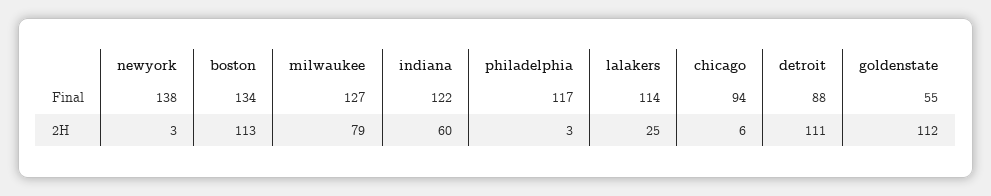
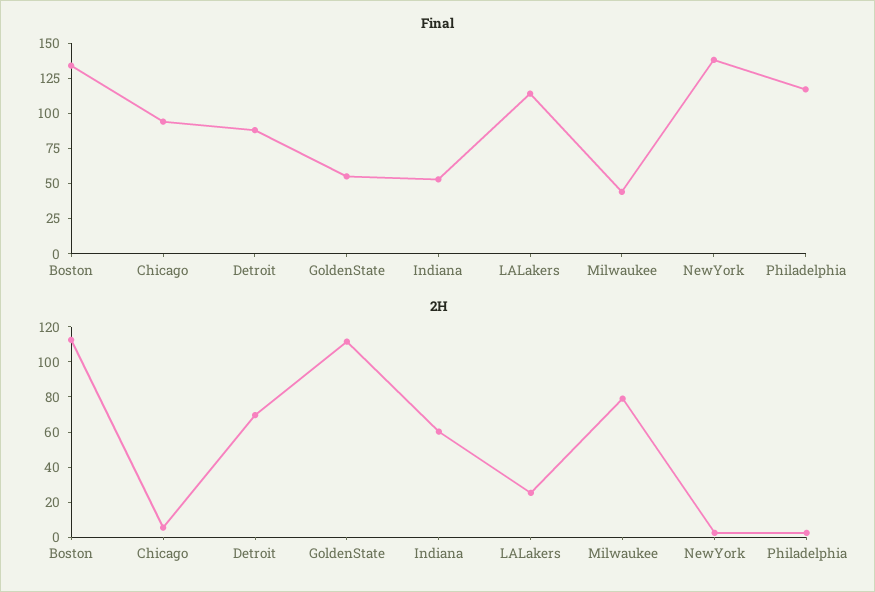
  {
    "Final": {
      "newyork": 138,
      "boston": 134,
-     "milwaukee": 127,
+     "milwaukee": 50,
-     "indiana": 122,
+     "indiana": 50,
      "philadelphia": 117,
      "lalakers": 114,
      "chicago": 94,
      "detroit": 88,
      "goldenstate": 55
    },
    "2H": {
      "newyork": 3,
      "boston": 113,
      "milwaukee": 79,
      "indiana": 60,
      "philadelphia": 3,
      "lalakers": 25,
      "chicago": 6,
-     "detroit": 111,
+     "detroit": 70,
      "goldenstate": 112
    }
  }

